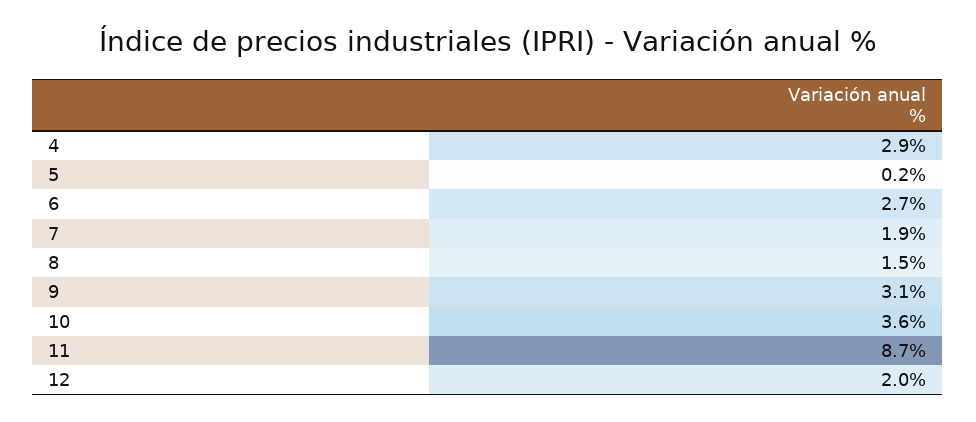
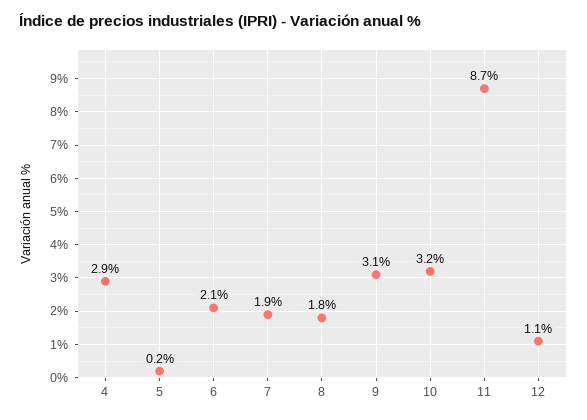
  {
    "4": 2.9,
    "5": 0.2,
-   "6": 2.7,
+   "6": 2.1,
    "7": 1.9,
-   "8": 1.5,
+   "8": 1.8,
    "9": 3.1,
-   "10": 3.6,
+   "10": 3.2,
    "11": 8.7,
-   "12": 2
+   "12": 1.1
  }

